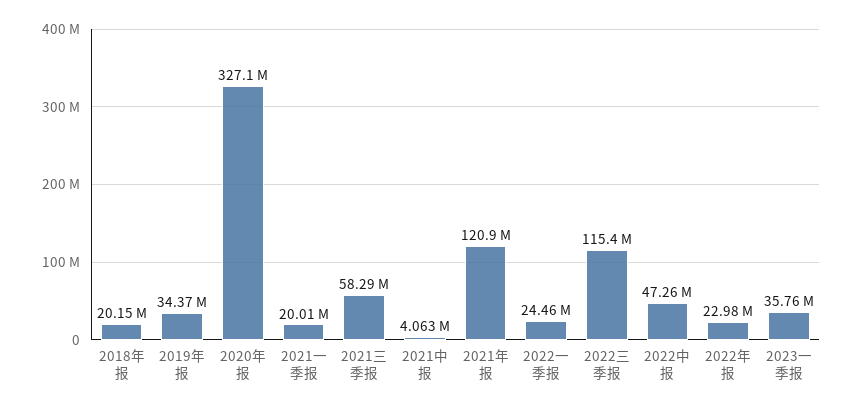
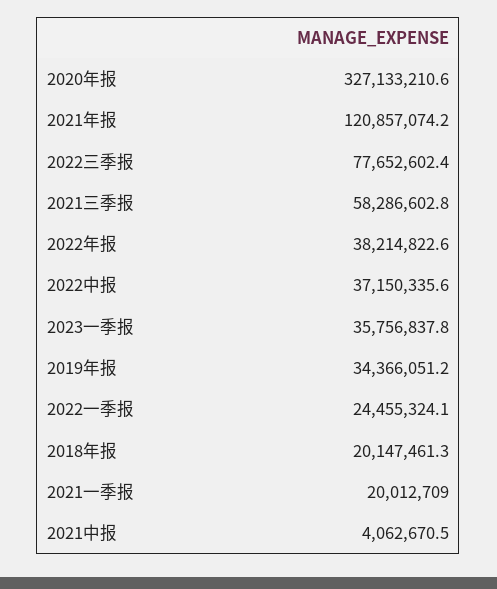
  {
    "2018年报": 20147461.3,
    "2019年报": 34366051.2,
    "2020年报": 327133210.6,
    "2021一季报": 20012709,
    "2021三季报": 58286602.8,
    "2021中报": 4062670.5,
    "2021年报": 120857074.2,
    "2022一季报": 24455324.1,
-   "2022三季报": 115400000,
+   "2022三季报": 77652602.4,
-   "2022中报": 47260000,
+   "2022中报": 37150335.6,
-   "2022年报": 22980000,
+   "2022年报": 38214822.6,
    "2023一季报": 35756837.8
  }

